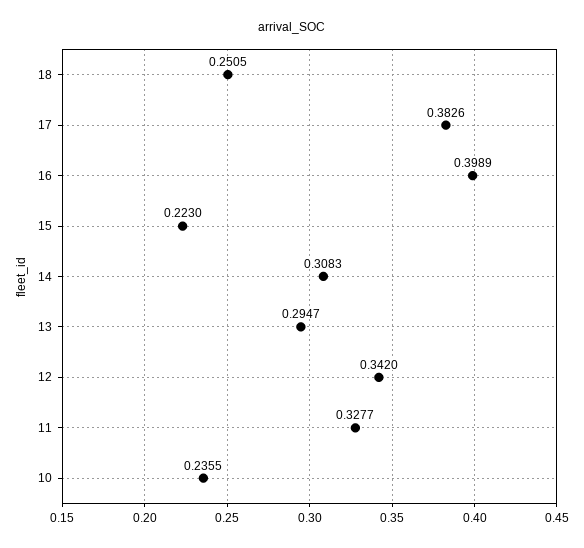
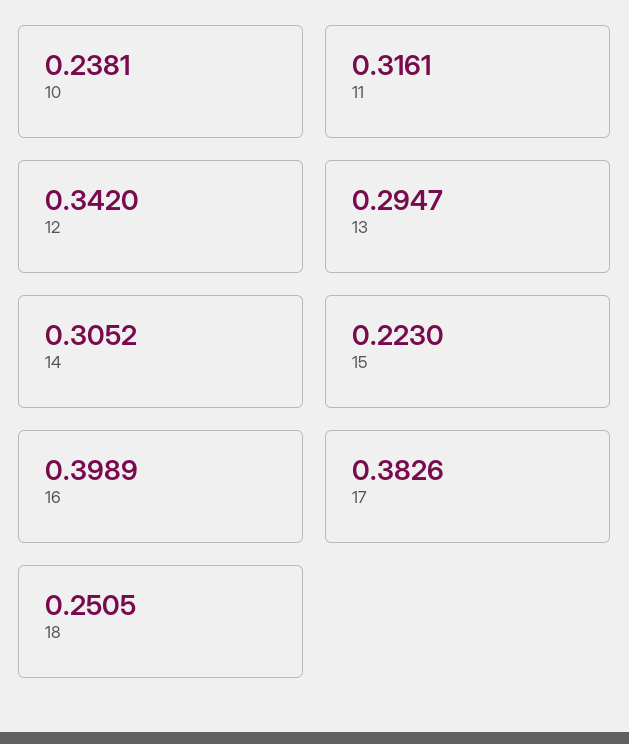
  {
    "18": 0.2505,
    "17": 0.3826,
    "16": 0.3989,
    "15": 0.223,
-   "14": 0.3083,
+   "14": 0.3052,
    "13": 0.2947,
    "12": 0.342,
-   "11": 0.3277,
+   "11": 0.3161,
-   "10": 0.2355
+   "10": 0.2381
  }

